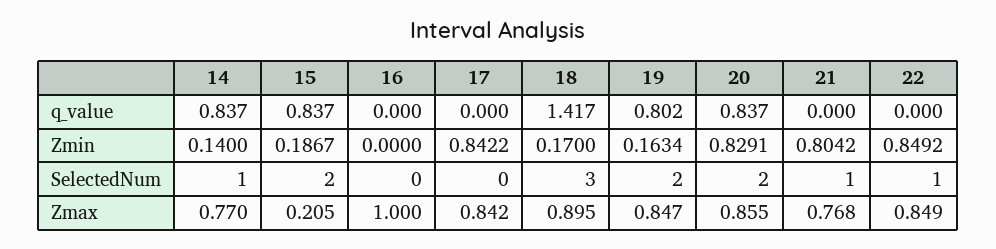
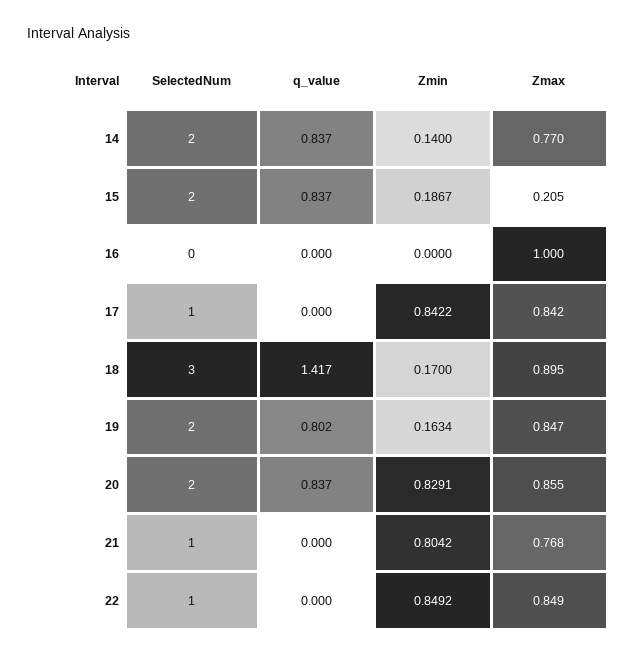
  {
    "14": {
      "q_value": 0.837,
      "Zmin": 0.14,
-     "SelectedNum": 1,
+     "SelectedNum": 2,
      "Zmax": 0.77
    },
    "15": {
      "q_value": 0.837,
      "Zmin": 0.1867,
      "SelectedNum": 2,
      "Zmax": 0.205
    },
    "16": {
      "q_value": 0,
      "Zmin": 0,
      "SelectedNum": 0,
      "Zmax": 1
    },
    "17": {
      "q_value": 0,
      "Zmin": 0.8422,
-     "SelectedNum": 0,
+     "SelectedNum": 1,
      "Zmax": 0.842
    },
    "18": {
      "q_value": 1.417,
      "Zmin": 0.17,
      "SelectedNum": 3,
      "Zmax": 0.895
    },
    "19": {
      "q_value": 0.802,
      "Zmin": 0.1634,
      "SelectedNum": 2,
      "Zmax": 0.847
    },
    "20": {
      "q_value": 0.837,
      "Zmin": 0.8291,
      "SelectedNum": 2,
      "Zmax": 0.855
    },
    "21": {
      "q_value": 0,
      "Zmin": 0.8042,
      "SelectedNum": 1,
      "Zmax": 0.768
    },
    "22": {
      "q_value": 0,
      "Zmin": 0.8492,
      "SelectedNum": 1,
      "Zmax": 0.849
    }
  }

